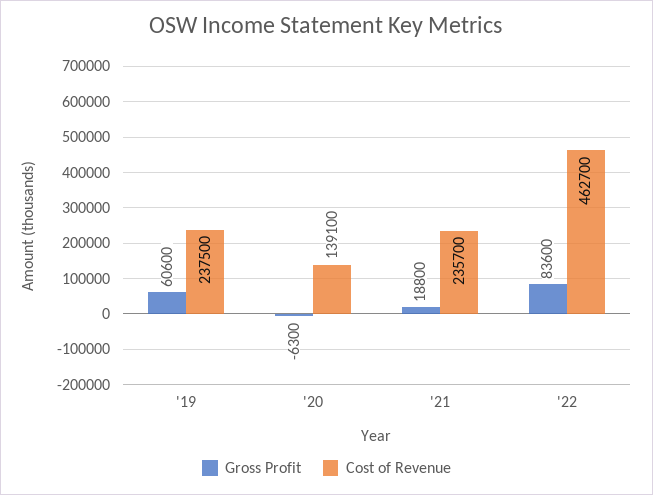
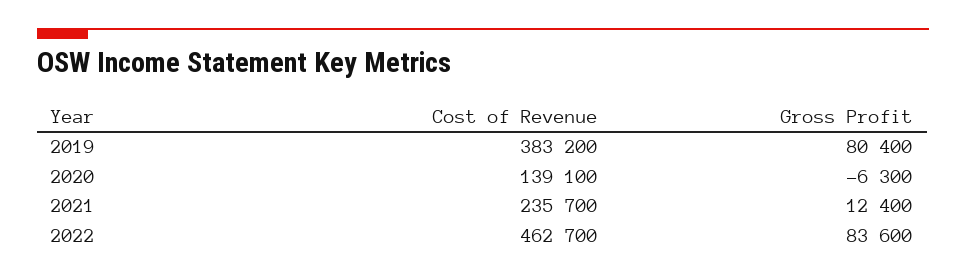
  {
    "Gross Profit": {
-     "'19": 60600,
+     "'19": 80400,
      "'20": -6300,
-     "'21": 18800,
+     "'21": 12400,
      "'22": 83600
    },
    "Cost of Revenue": {
-     "'19": 237500,
+     "'19": 383200,
      "'20": 139100,
      "'21": 235700,
      "'22": 462700
    }
  }

